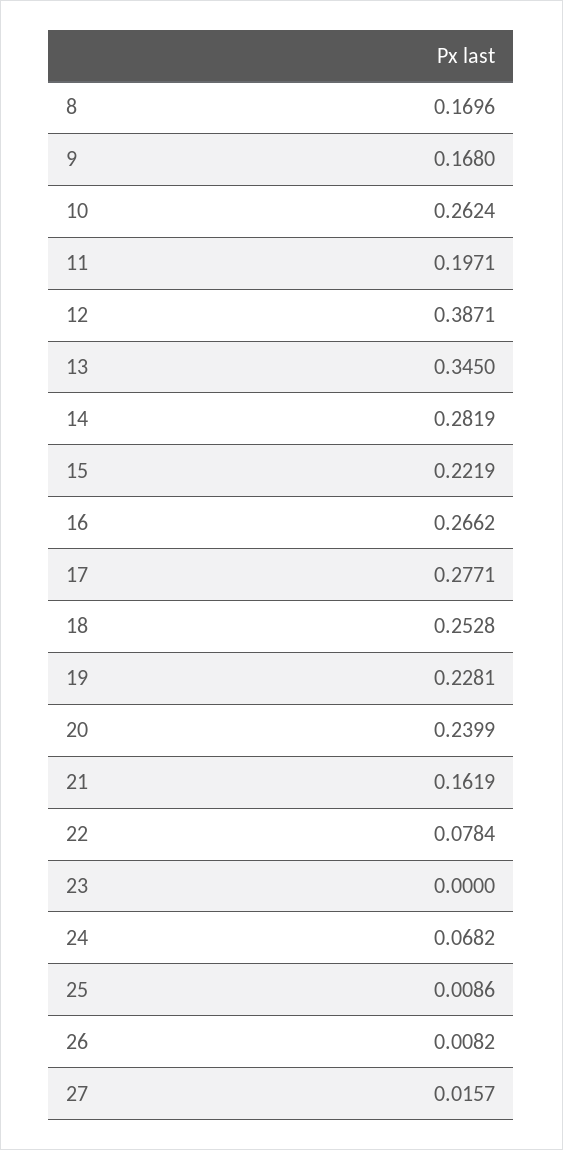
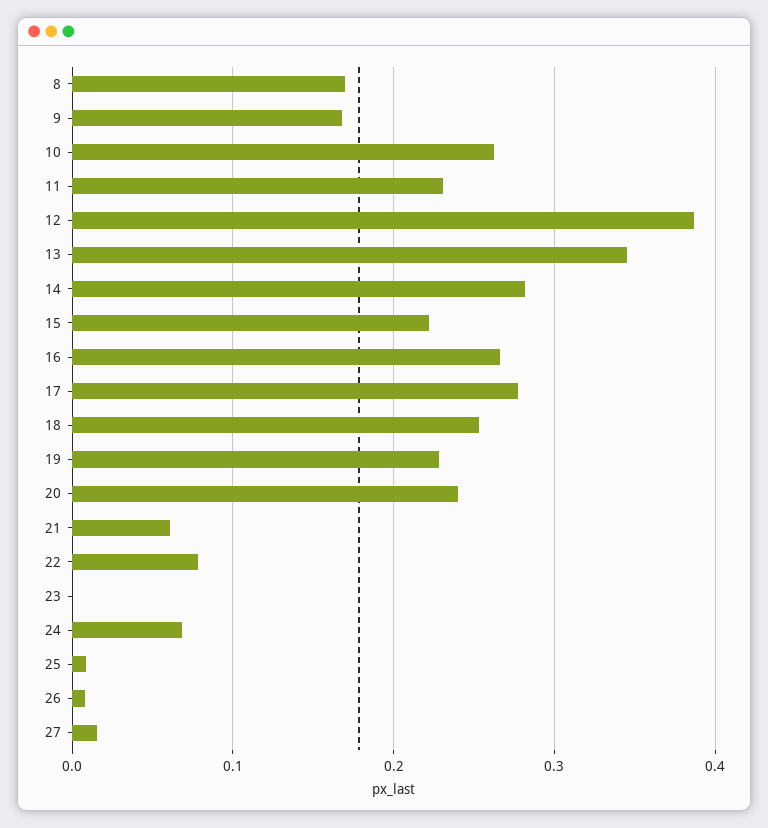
  {
    "8": 0.1696,
    "9": 0.168,
    "10": 0.2624,
-   "11": 0.1971,
+   "11": 0.23,
    "12": 0.3871,
    "13": 0.345,
    "14": 0.2819,
    "15": 0.2219,
    "16": 0.2662,
    "17": 0.2771,
    "18": 0.2528,
    "19": 0.2281,
    "20": 0.2399,
-   "21": 0.1619,
+   "21": 0.06,
    "22": 0.0784,
    "23": 0,
    "24": 0.0682,
    "25": 0.0086,
    "26": 0.0082,
    "27": 0.0157
  }

